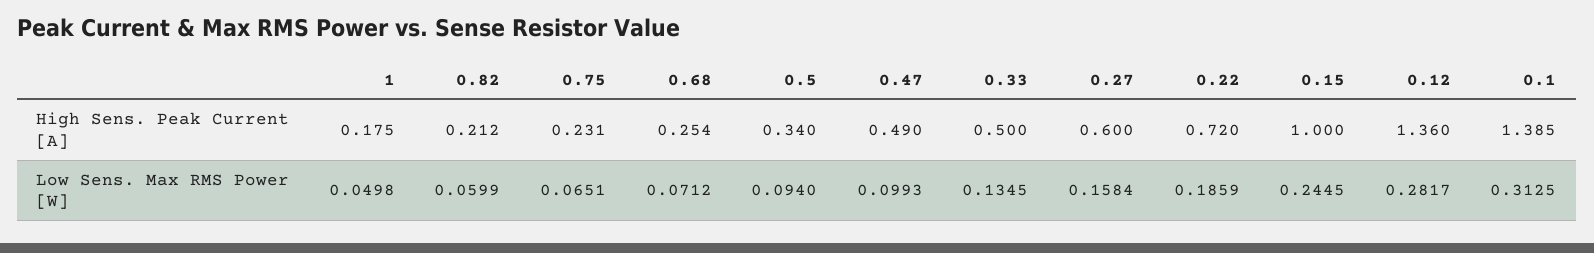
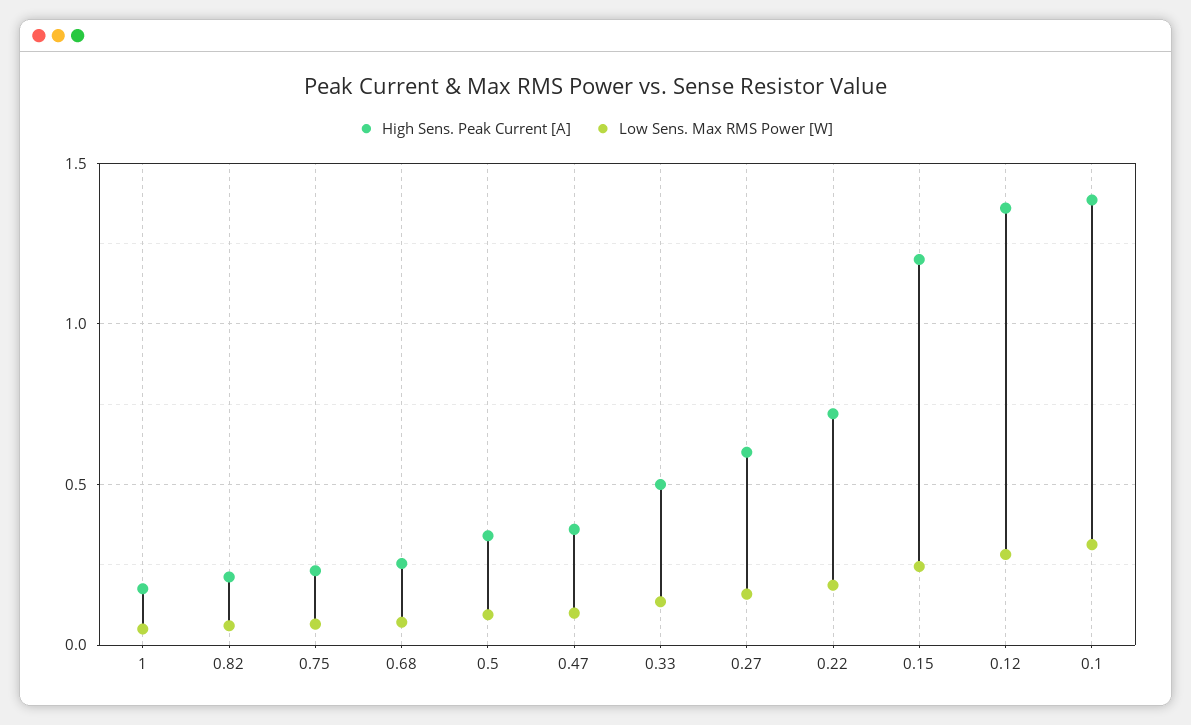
  {
    "High Sens. Peak Current [A]": {
      "1": 0.175,
      "0.82": 0.212,
      "0.75": 0.231,
      "0.68": 0.254,
      "0.5": 0.34,
-     "0.47": 0.49,
+     "0.47": 0.35,
      "0.33": 0.5,
      "0.27": 0.6,
      "0.22": 0.72,
-     "0.15": 1,
+     "0.15": 1.2,
      "0.12": 1.36,
      "0.1": 1.385
    },
    "Low Sens. Max RMS Power [W]": {
      "1": 0.0498,
      "0.82": 0.0599,
      "0.75": 0.0651,
      "0.68": 0.0712,
      "0.5": 0.094,
      "0.47": 0.0993,
      "0.33": 0.1345,
      "0.27": 0.1584,
      "0.22": 0.1859,
      "0.15": 0.2445,
      "0.12": 0.2817,
      "0.1": 0.3125
    }
  }

